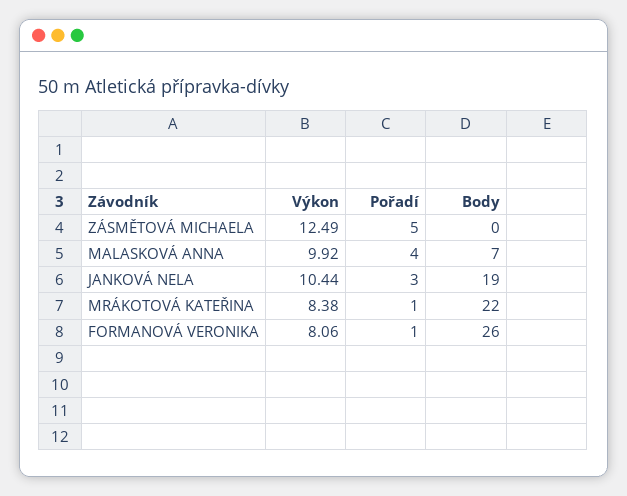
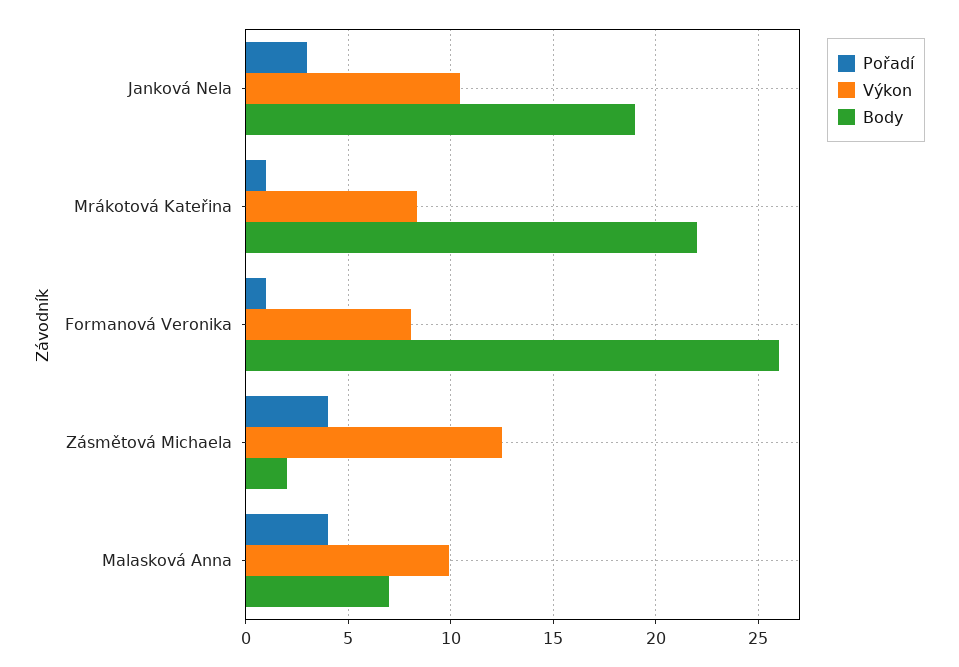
  {
    "Výkon": {
      "ZÁSMĚTOVÁ MICHAELA": 12.49,
      "MALASKOVÁ ANNA": 9.92,
      "JANKOVÁ NELA": 10.44,
      "MRÁKOTOVÁ KATEŘINA": 8.38,
      "FORMANOVÁ VERONIKA": 8.06
    },
    "Pořadí": {
-     "ZÁSMĚTOVÁ MICHAELA": 5,
+     "ZÁSMĚTOVÁ MICHAELA": 4,
      "MALASKOVÁ ANNA": 4,
      "JANKOVÁ NELA": 3,
      "MRÁKOTOVÁ KATEŘINA": 1,
      "FORMANOVÁ VERONIKA": 1
    },
    "Body": {
-     "ZÁSMĚTOVÁ MICHAELA": 0,
+     "ZÁSMĚTOVÁ MICHAELA": 2,
      "MALASKOVÁ ANNA": 7,
      "JANKOVÁ NELA": 19,
      "MRÁKOTOVÁ KATEŘINA": 22,
      "FORMANOVÁ VERONIKA": 26
    }
  }

